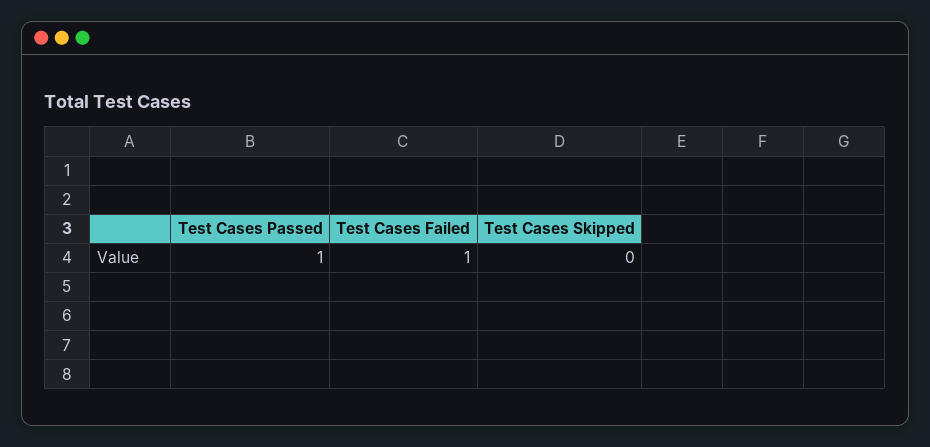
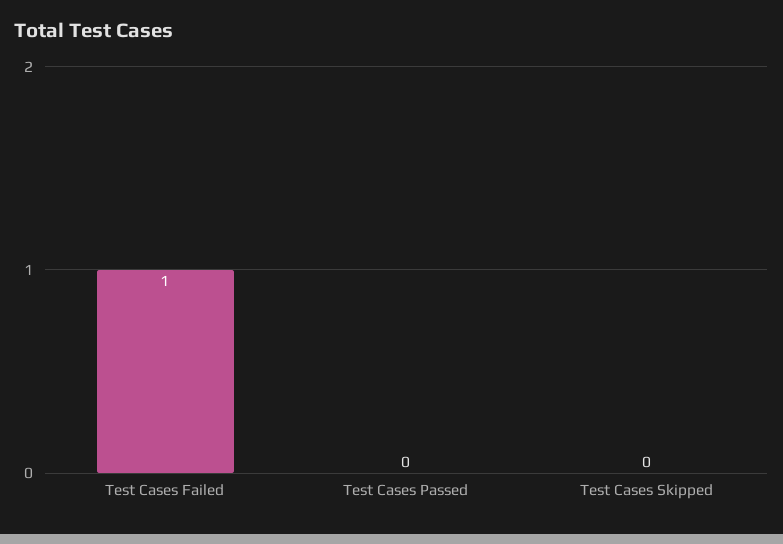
  {
-   "Test Cases Passed": 1,
+   "Test Cases Passed": 0,
    "Test Cases Failed": 1,
    "Test Cases Skipped": 0
  }

